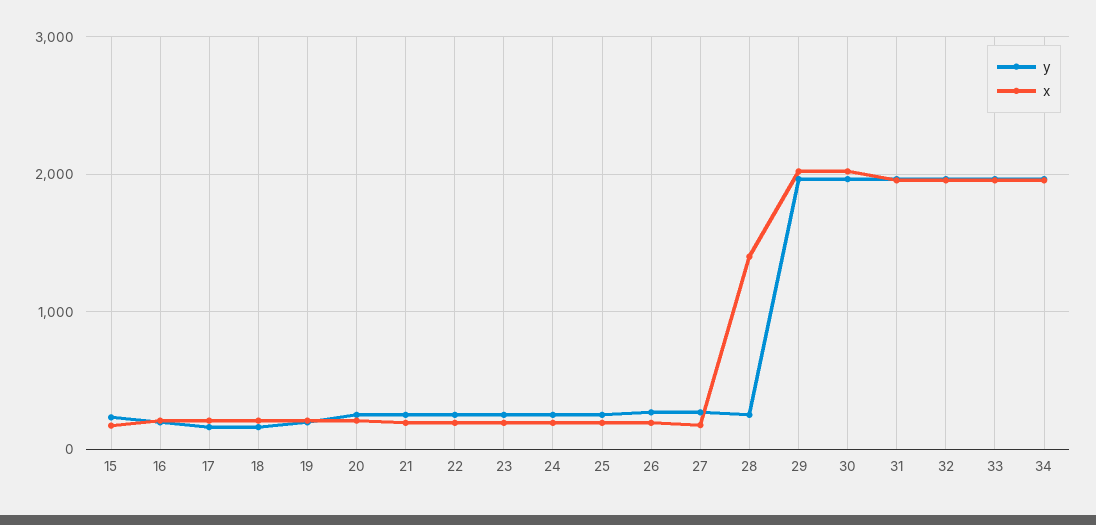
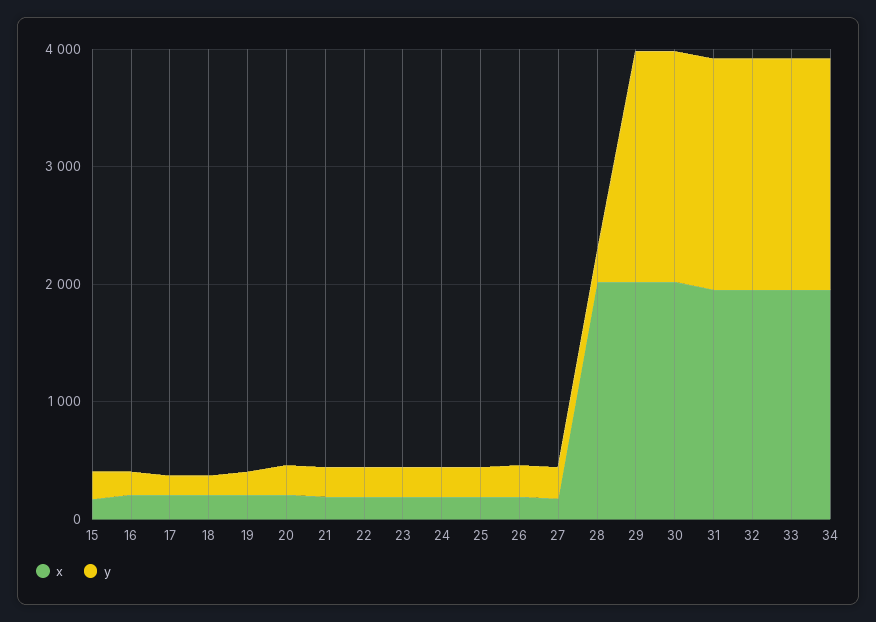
  {
    "y": {
      "15": 200,
      "16": 200,
      "17": 200,
      "18": 200,
      "19": 200,
      "20": 300,
      "21": 300,
      "22": 300,
      "23": 300,
      "24": 300,
      "25": 300,
      "26": 300,
      "27": 300,
      "28": 300,
      "29": 2000,
      "30": 2000,
      "31": 2000,
      "32": 2000,
      "33": 2000,
      "34": 2000
    },
    "x": {
      "15": 200,
      "16": 200,
      "17": 200,
      "18": 200,
      "19": 200,
      "20": 200,
      "21": 200,
      "22": 200,
      "23": 200,
      "24": 200,
      "25": 200,
      "26": 200,
      "27": 200,
-     "28": 1400,
+     "28": 2000,
      "29": 2000,
      "30": 2000,
      "31": 2000,
      "32": 2000,
      "33": 2000,
      "34": 2000
    }
  }

